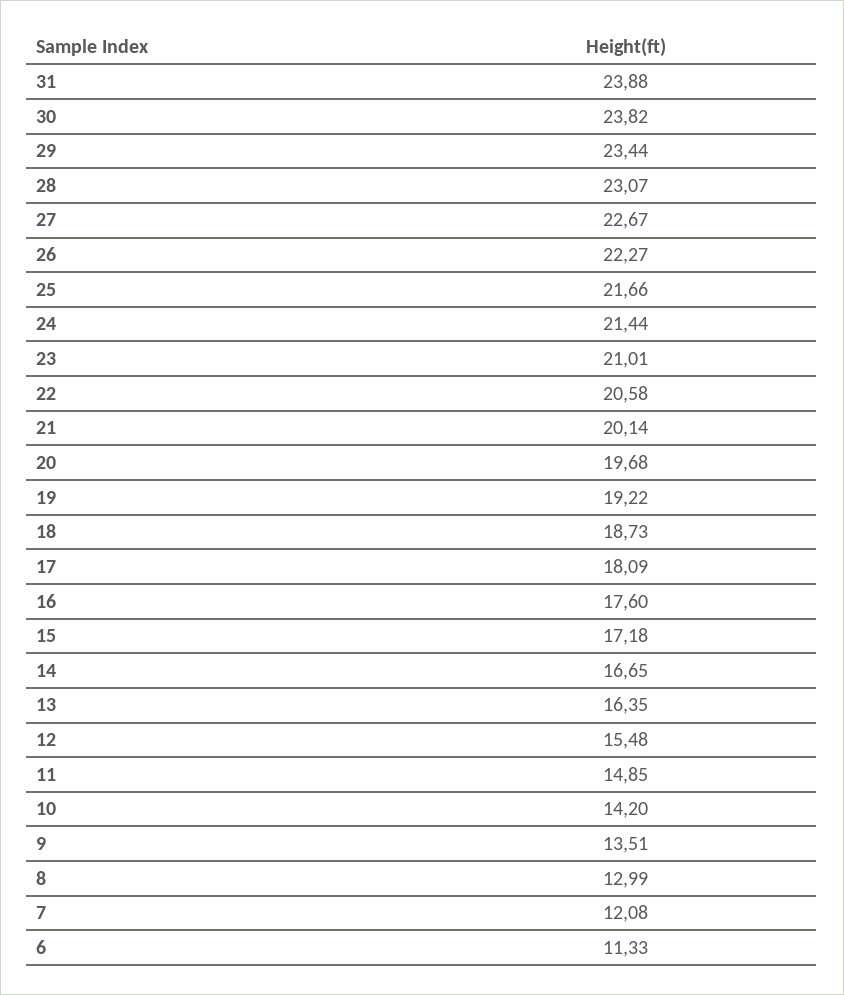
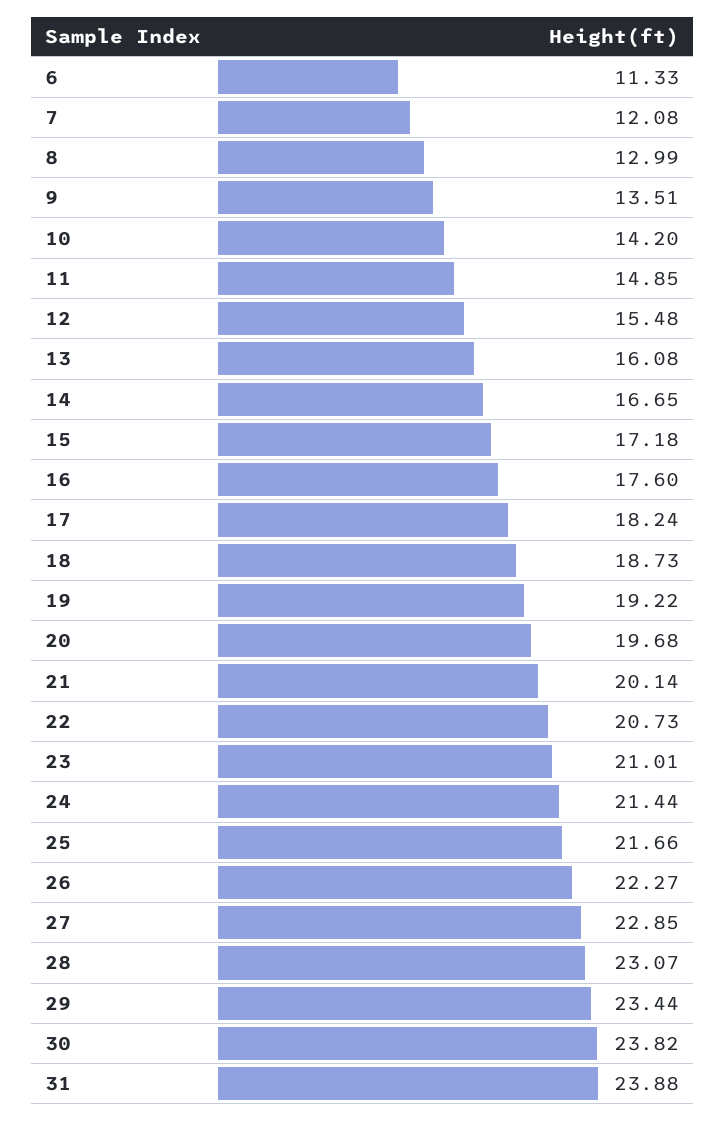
  {
    "31": 23.88,
    "30": 23.82,
    "29": 23.44,
    "28": 23.07,
-   "27": 22.67,
+   "27": 22.85,
    "26": 22.27,
    "25": 21.66,
    "24": 21.44,
    "23": 21.01,
-   "22": 20.58,
+   "22": 20.73,
    "21": 20.14,
    "20": 19.68,
    "19": 19.22,
    "18": 18.73,
-   "17": 18.09,
+   "17": 18.24,
    "16": 17.6,
    "15": 17.18,
    "14": 16.65,
-   "13": 16.35,
+   "13": 16.08,
    "12": 15.48,
    "11": 14.85,
    "10": 14.2,
    "9": 13.51,
    "8": 12.99,
    "7": 12.08,
    "6": 11.33
  }

